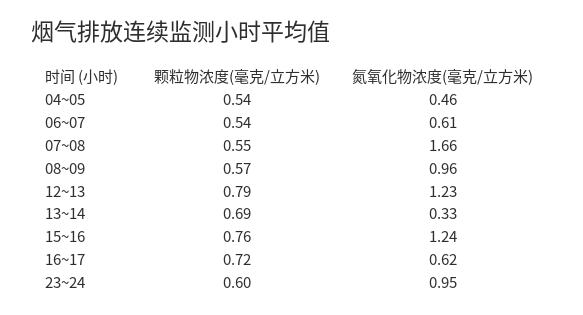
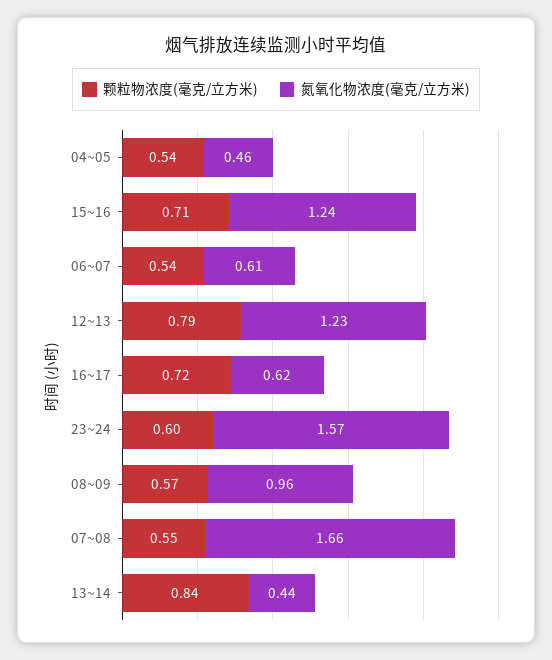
  {
    "颗粒物浓度(毫克/立方米)": {
      "04~05": 0.54,
      "06~07": 0.54,
      "07~08": 0.55,
      "08~09": 0.57,
      "12~13": 0.79,
-     "13~14": 0.69,
+     "13~14": 0.84,
-     "15~16": 0.76,
+     "15~16": 0.71,
      "16~17": 0.72,
      "23~24": 0.6
    },
    "氮氧化物浓度(毫克/立方米)": {
      "04~05": 0.46,
      "06~07": 0.61,
      "07~08": 1.66,
      "08~09": 0.96,
      "12~13": 1.23,
-     "13~14": 0.33,
+     "13~14": 0.44,
      "15~16": 1.24,
      "16~17": 0.62,
-     "23~24": 0.95
+     "23~24": 1.57
    }
  }

